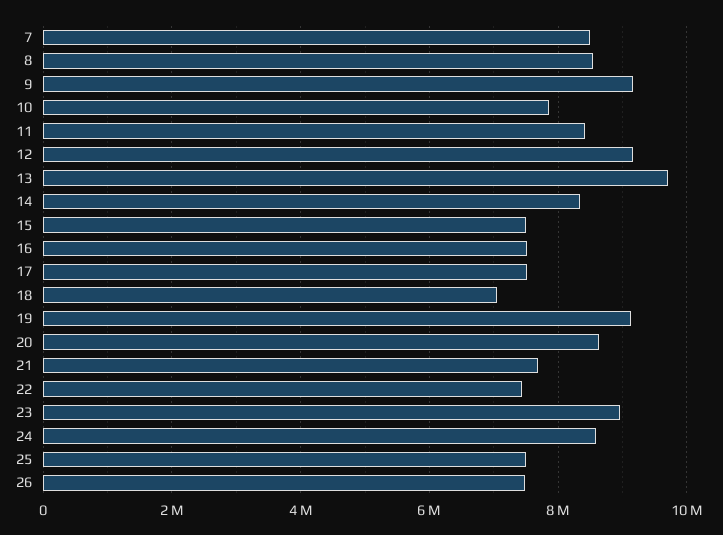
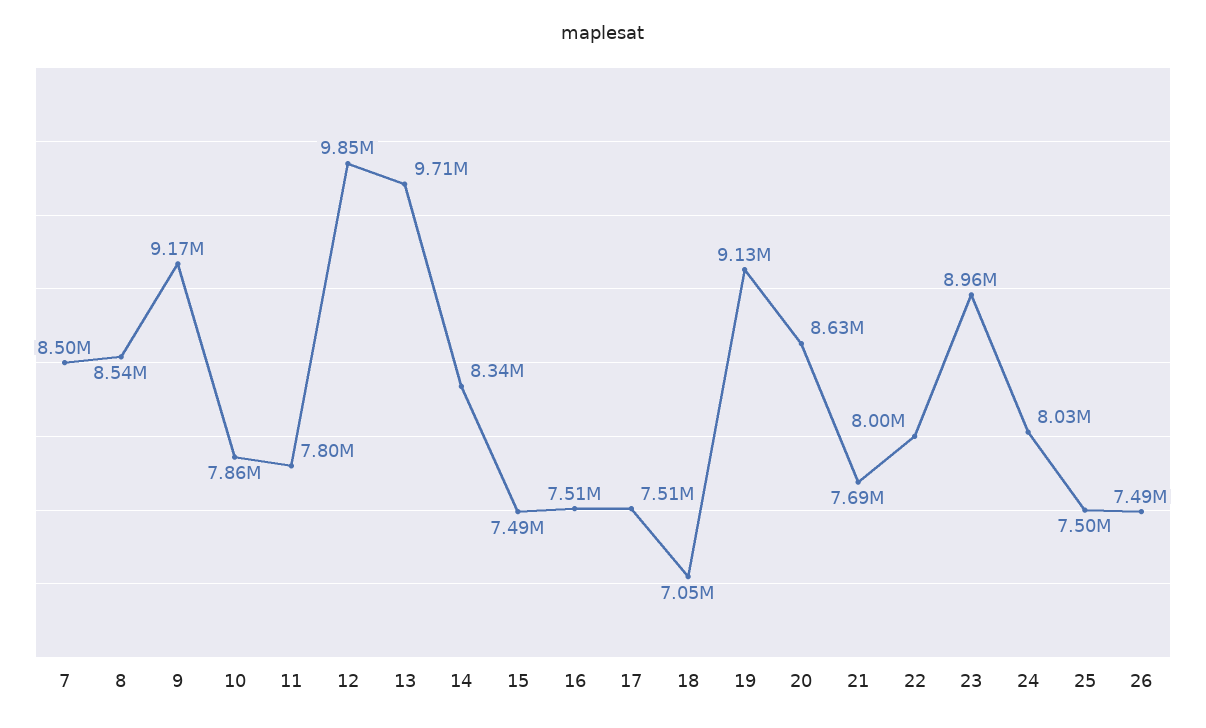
  {
    "7": 8500000,
    "8": 8540000,
    "9": 9170000,
    "10": 7860000,
-   "11": 8400000,
+   "11": 7800000,
-   "12": 9200000,
+   "12": 9850000,
    "13": 9710000,
    "14": 8340000,
    "15": 7490000,
    "16": 7510000,
    "17": 7510000,
    "18": 7050000,
    "19": 9130000,
    "20": 8630000,
    "21": 7690000,
-   "22": 7400000,
+   "22": 8000000,
    "23": 8960000,
-   "24": 8600000,
+   "24": 8030000,
    "25": 7500000,
    "26": 7490000
  }

